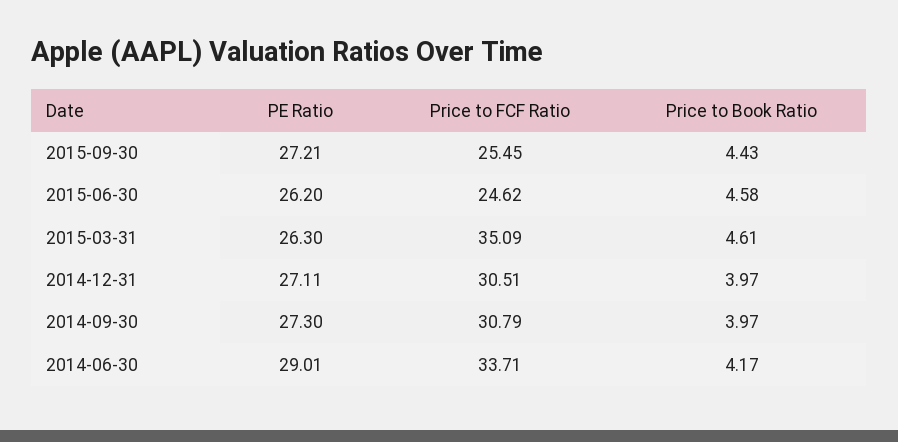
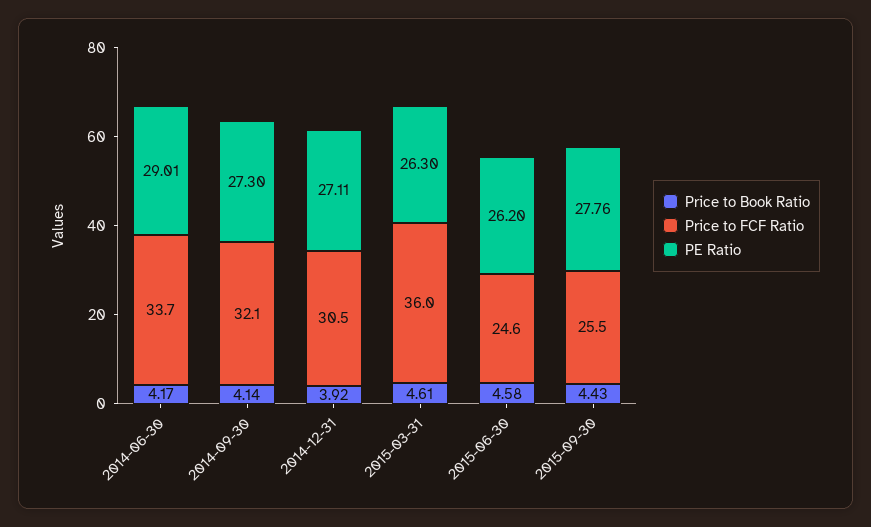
  {
    "PE Ratio": {
-     "2015-09-30": 27.21,
+     "2015-09-30": 27.76,
      "2015-06-30": 26.2,
      "2015-03-31": 26.3,
      "2014-12-31": 27.11,
      "2014-09-30": 27.3,
      "2014-06-30": 29.01
    },
    "Price to FCF Ratio": {
      "2015-09-30": 25.45,
      "2015-06-30": 24.62,
-     "2015-03-31": 35.09,
+     "2015-03-31": 36,
      "2014-12-31": 30.51,
-     "2014-09-30": 30.79,
+     "2014-09-30": 32.1,
      "2014-06-30": 33.71
    },
    "Price to Book Ratio": {
      "2015-09-30": 4.43,
      "2015-06-30": 4.58,
      "2015-03-31": 4.61,
-     "2014-12-31": 3.97,
+     "2014-12-31": 3.92,
-     "2014-09-30": 3.97,
+     "2014-09-30": 4.14,
      "2014-06-30": 4.17
    }
  }

